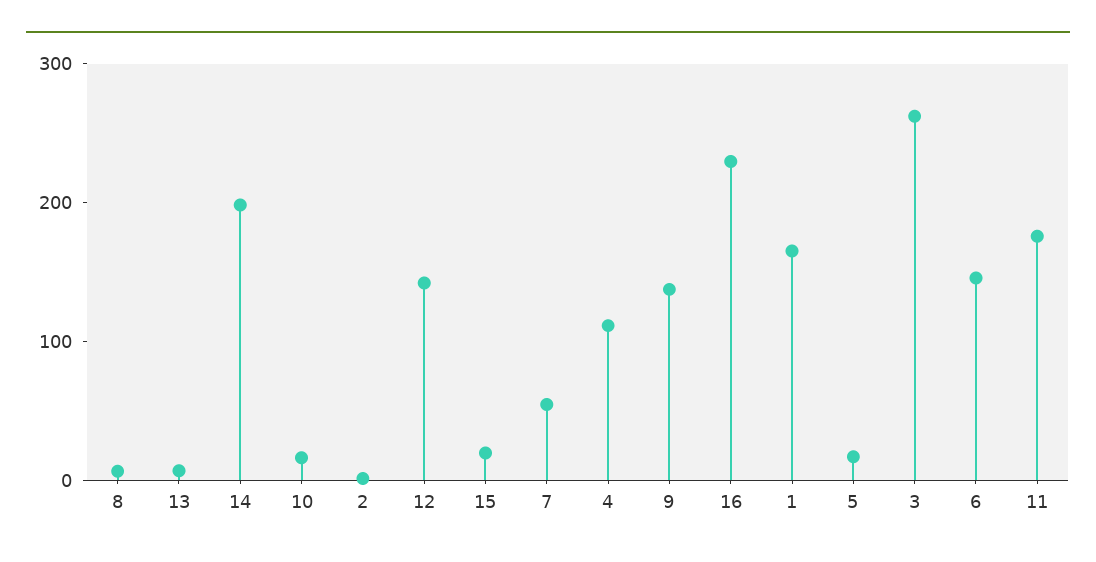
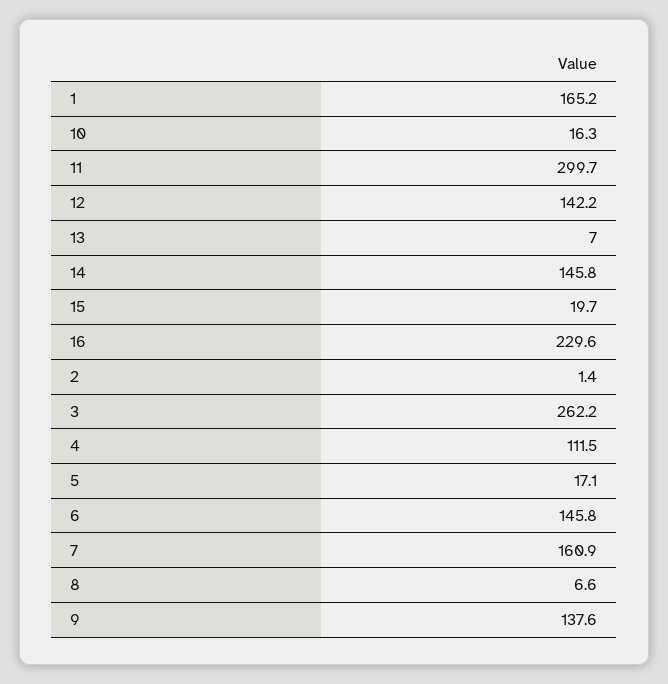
  {
    "8": 6.6,
    "13": 7,
-   "14": 200,
+   "14": 145.8,
    "10": 16.3,
    "2": 1.4,
    "12": 142.2,
    "15": 19.7,
-   "7": 60,
+   "7": 160.9,
    "4": 111.5,
    "9": 137.6,
    "16": 229.6,
    "1": 165.2,
    "5": 17.1,
    "3": 262.2,
    "6": 145.8,
-   "11": 180
+   "11": 299.7
  }

